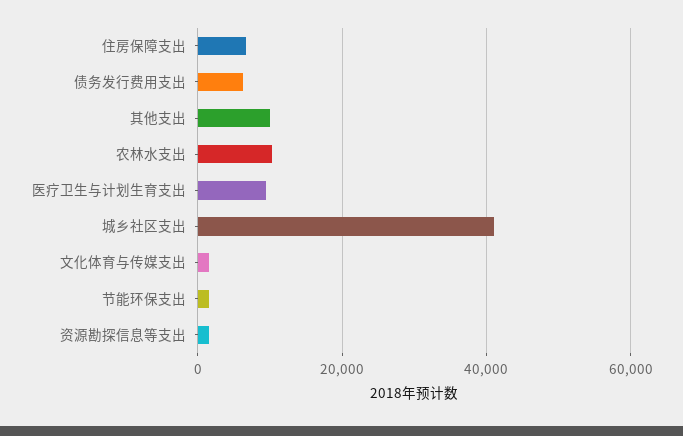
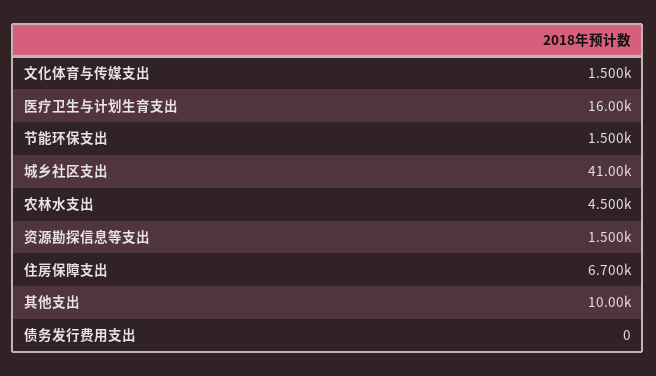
  {
    "住房保障支出": 6700,
-   "债务发行费用支出": 6000,
+   "债务发行费用支出": 0,
    "其他支出": 10000,
-   "农林水支出": 10000,
+   "农林水支出": 4500,
-   "医疗卫生与计划生育支出": 10000,
+   "医疗卫生与计划生育支出": 16000,
    "城乡社区支出": 41000,
    "文化体育与传媒支出": 1500,
    "节能环保支出": 1500,
    "资源勘探信息等支出": 1500
  }

